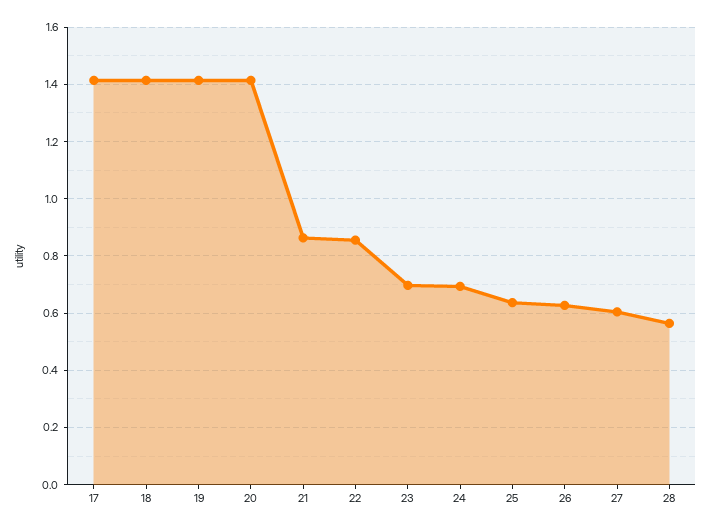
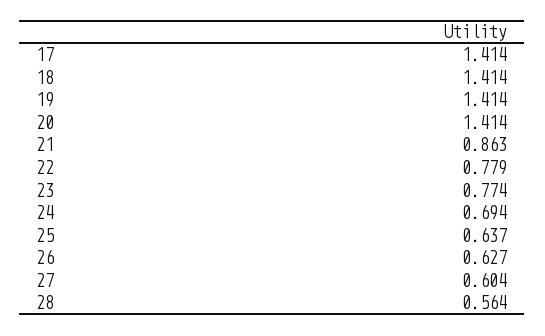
  {
    "17": 1.414,
    "18": 1.414,
    "19": 1.414,
    "20": 1.414,
    "21": 0.863,
-   "22": 0.85,
+   "22": 0.779,
-   "23": 0.7,
+   "23": 0.774,
    "24": 0.694,
    "25": 0.637,
    "26": 0.627,
    "27": 0.604,
    "28": 0.564
  }

